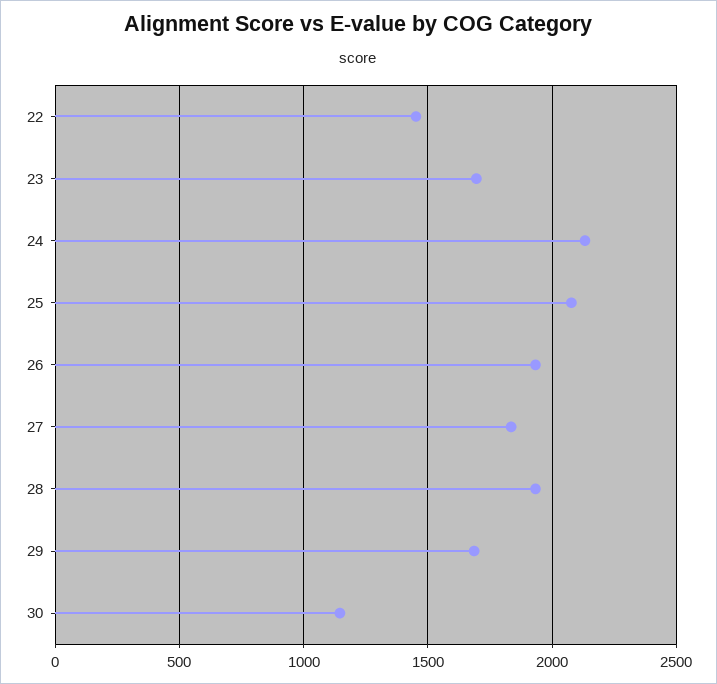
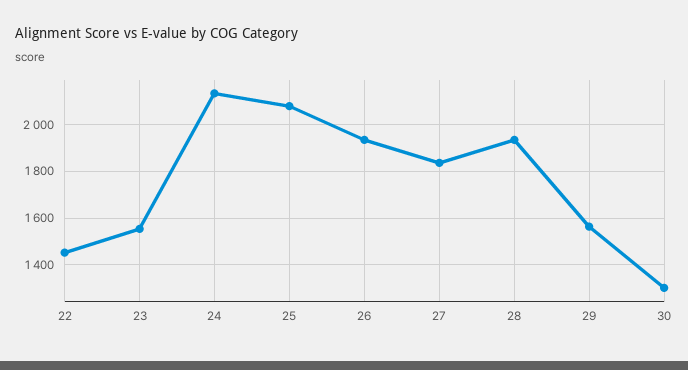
  {
    "22": 1450,
-   "23": 1700,
+   "23": 1550,
    "24": 2150,
    "25": 2100,
    "26": 1950,
    "27": 1850,
    "28": 1950,
-   "29": 1700,
+   "29": 1550,
-   "30": 1150
+   "30": 1300
  }

